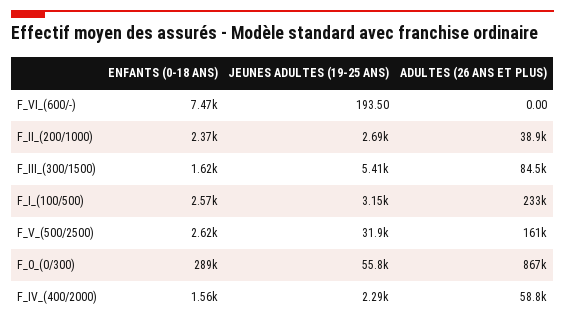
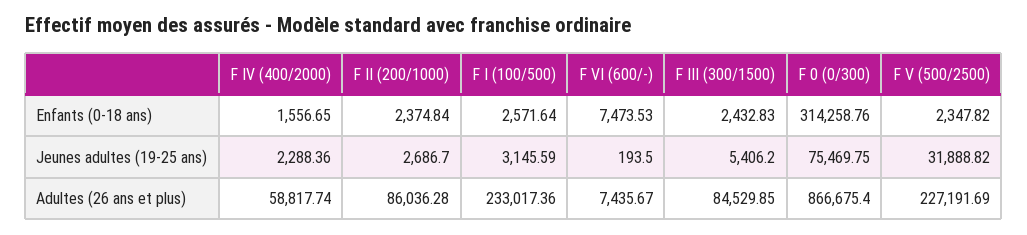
  {
    "ENFANTS (0-18 ANS)": {
      "F_VI_(600/-)": 7473.53,
      "F_II_(200/1000)": 2374.84,
-     "F_III_(300/1500)": 1620,
+     "F_III_(300/1500)": 2432.83,
      "F_I_(100/500)": 2571.64,
-     "F_V_(500/2500)": 2620,
+     "F_V_(500/2500)": 2347.82,
-     "F_0_(0/300)": 289000,
+     "F_0_(0/300)": 314258.76,
      "F_IV_(400/2000)": 1556.65
    },
    "JEUNES ADULTES (19-25 ANS)": {
      "F_VI_(600/-)": 193.5,
      "F_II_(200/1000)": 2686.7,
      "F_III_(300/1500)": 5406.2,
      "F_I_(100/500)": 3145.59,
      "F_V_(500/2500)": 31888.82,
-     "F_0_(0/300)": 55800,
+     "F_0_(0/300)": 75469.75,
      "F_IV_(400/2000)": 2288.36
    },
    "ADULTES (26 ANS ET PLUS)": {
-     "F_VI_(600/-)": 0,
+     "F_VI_(600/-)": 7435.67,
-     "F_II_(200/1000)": 38900,
+     "F_II_(200/1000)": 86036.28,
      "F_III_(300/1500)": 84529.85,
      "F_I_(100/500)": 233017.36,
-     "F_V_(500/2500)": 161000,
+     "F_V_(500/2500)": 227191.69,
      "F_0_(0/300)": 866675.4,
      "F_IV_(400/2000)": 58817.74
    }
  }

